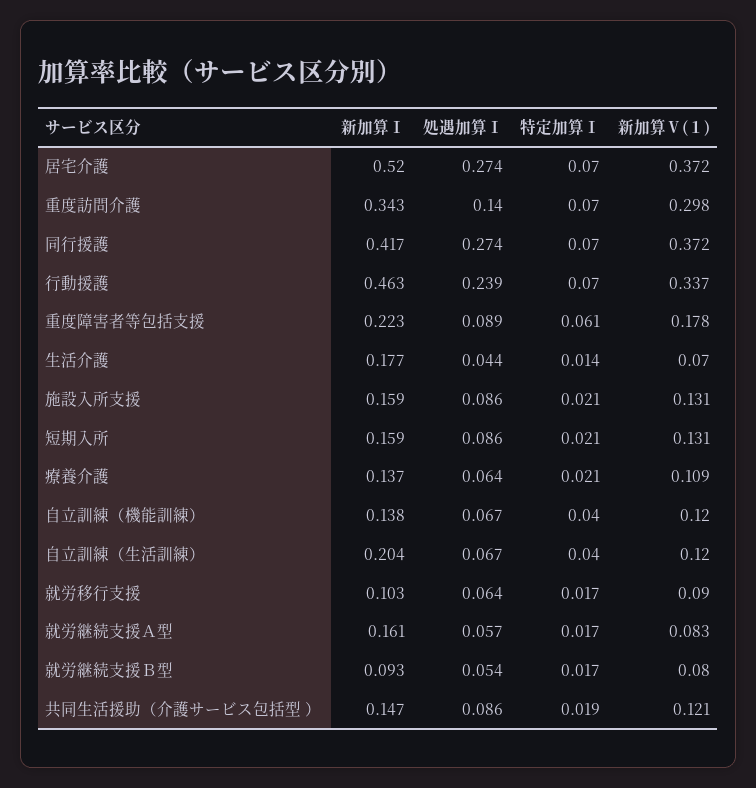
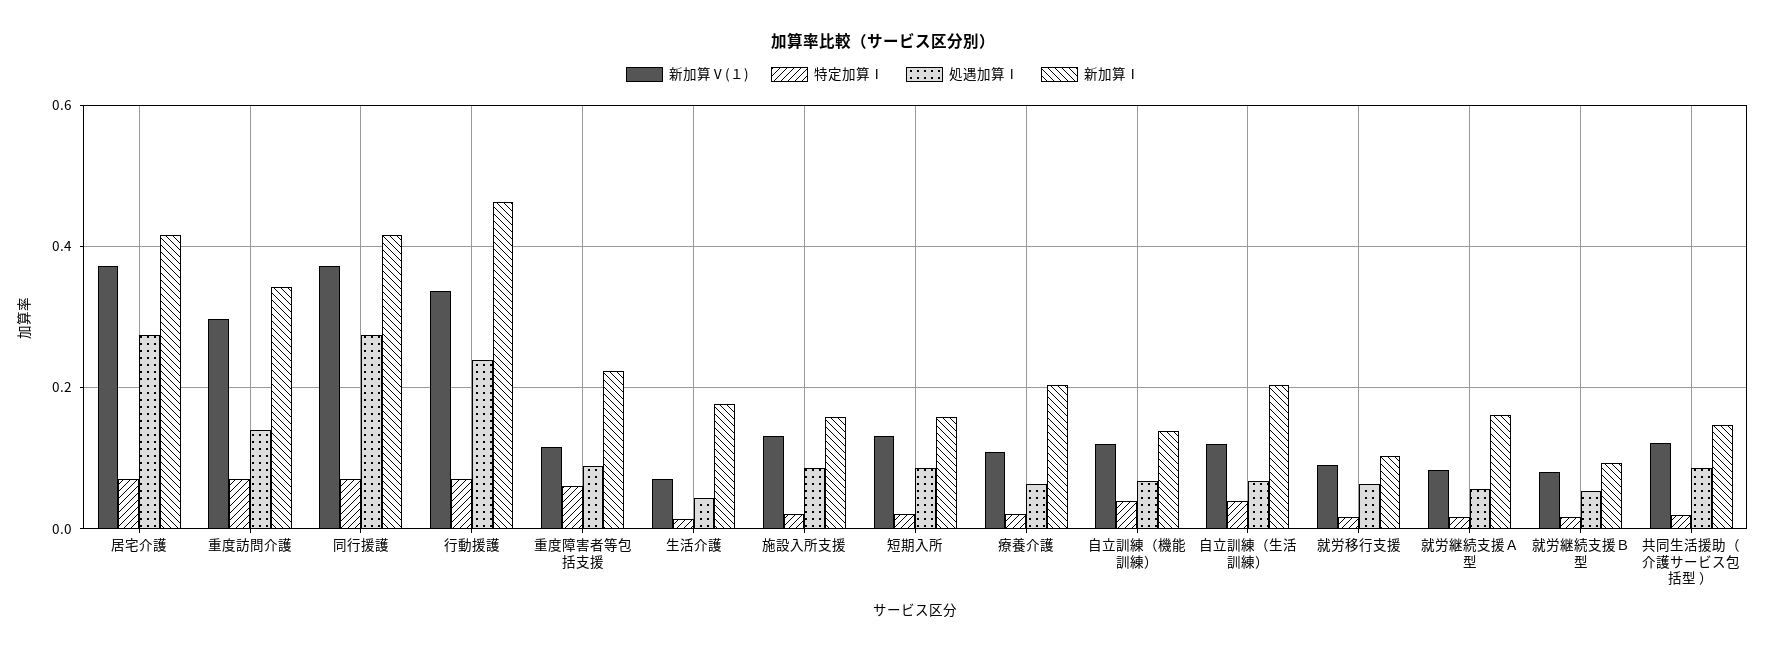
  {
    "新加算Ⅰ": {
-     "居宅介護": 0.52,
+     "居宅介護": 0.42,
      "重度訪問介護": 0.343,
      "同行援護": 0.417,
      "行動援護": 0.463,
      "重度障害者等包括支援": 0.223,
      "生活介護": 0.177,
      "施設入所支援": 0.159,
      "短期入所": 0.159,
-     "療養介護": 0.137,
+     "療養介護": 0.2,
      "自立訓練（機能訓練）": 0.138,
      "自立訓練（生活訓練）": 0.204,
      "就労移行支援": 0.103,
      "就労継続支援Ａ型": 0.161,
      "就労継続支援Ｂ型": 0.093,
      "共同生活援助（介護サービス包括型 ）": 0.147
    },
    "処遇加算Ⅰ": {
      "居宅介護": 0.274,
      "重度訪問介護": 0.14,
      "同行援護": 0.274,
      "行動援護": 0.239,
      "重度障害者等包括支援": 0.089,
      "生活介護": 0.044,
      "施設入所支援": 0.086,
      "短期入所": 0.086,
      "療養介護": 0.064,
      "自立訓練（機能訓練）": 0.067,
      "自立訓練（生活訓練）": 0.067,
      "就労移行支援": 0.064,
      "就労継続支援Ａ型": 0.057,
      "就労継続支援Ｂ型": 0.054,
      "共同生活援助（介護サービス包括型 ）": 0.086
    },
    "特定加算Ⅰ": {
      "居宅介護": 0.07,
      "重度訪問介護": 0.07,
      "同行援護": 0.07,
      "行動援護": 0.07,
      "重度障害者等包括支援": 0.061,
      "生活介護": 0.014,
      "施設入所支援": 0.021,
      "短期入所": 0.021,
      "療養介護": 0.021,
      "自立訓練（機能訓練）": 0.04,
      "自立訓練（生活訓練）": 0.04,
      "就労移行支援": 0.017,
      "就労継続支援Ａ型": 0.017,
      "就労継続支援Ｂ型": 0.017,
      "共同生活援助（介護サービス包括型 ）": 0.019
    },
    "新加算Ⅴ(１)": {
      "居宅介護": 0.372,
      "重度訪問介護": 0.298,
      "同行援護": 0.372,
      "行動援護": 0.337,
-     "重度障害者等包括支援": 0.178,
+     "重度障害者等包括支援": 0.12,
      "生活介護": 0.07,
      "施設入所支援": 0.131,
      "短期入所": 0.131,
      "療養介護": 0.109,
      "自立訓練（機能訓練）": 0.12,
      "自立訓練（生活訓練）": 0.12,
      "就労移行支援": 0.09,
      "就労継続支援Ａ型": 0.083,
      "就労継続支援Ｂ型": 0.08,
      "共同生活援助（介護サービス包括型 ）": 0.121
    }
  }

